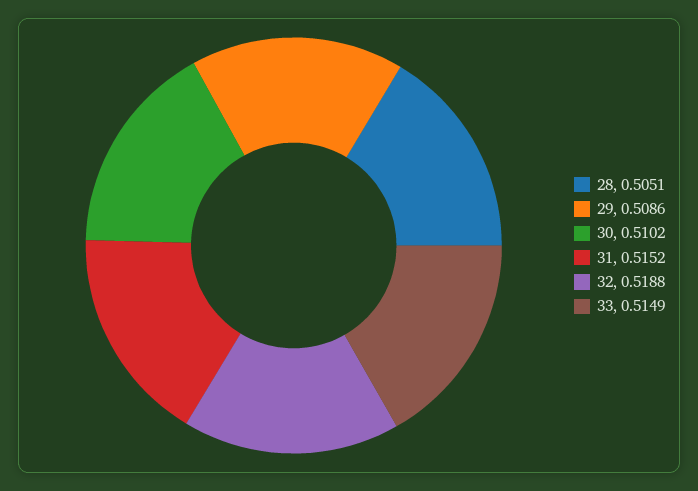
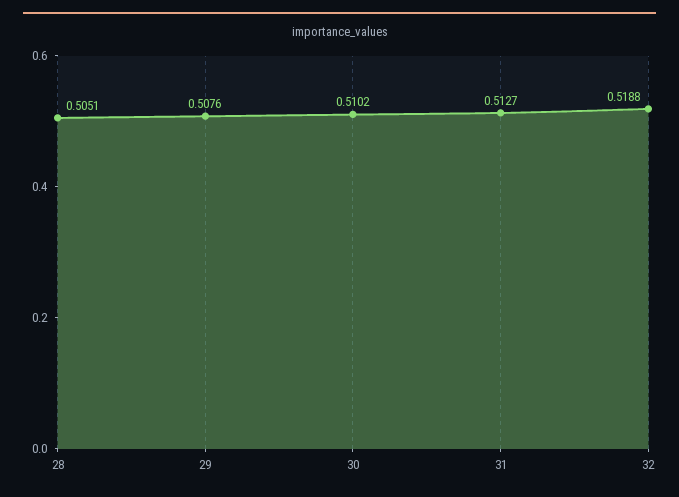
  {
    "28": 0.5051,
-   "29": 0.5086,
+   "29": 0.5076,
    "30": 0.5102,
-   "31": 0.5152,
+   "31": 0.5127,
-   "32": 0.5188,
+   "32": 0.5188
-   "33": 0.5149
  }

